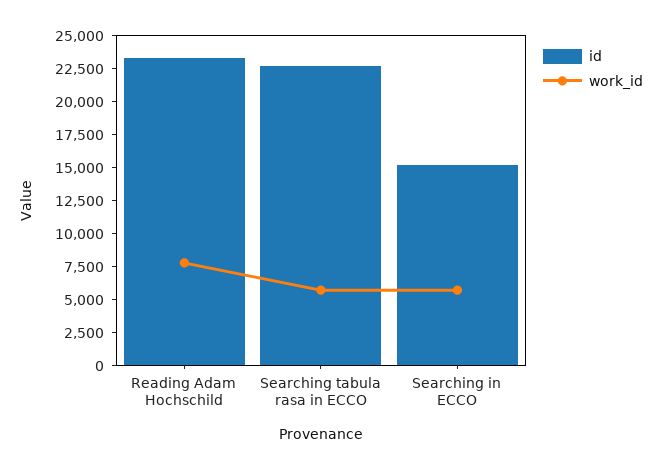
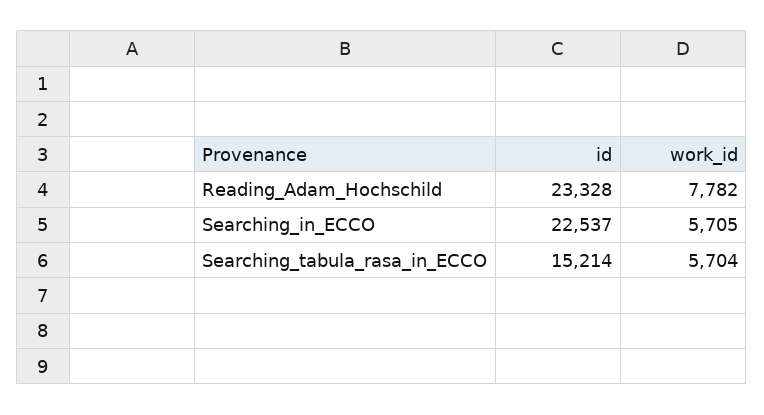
  {
    "id": {
      "Reading Adam Hochschild": 23328,
-     "Searching tabula rasa in ECCO": 22500,
+     "Searching tabula rasa in ECCO": 15214,
-     "Searching in ECCO": 15000
+     "Searching in ECCO": 22537
    },
    "work_id": {
      "Reading Adam Hochschild": 7782,
      "Searching tabula rasa in ECCO": 5704,
      "Searching in ECCO": 5705
    }
  }

